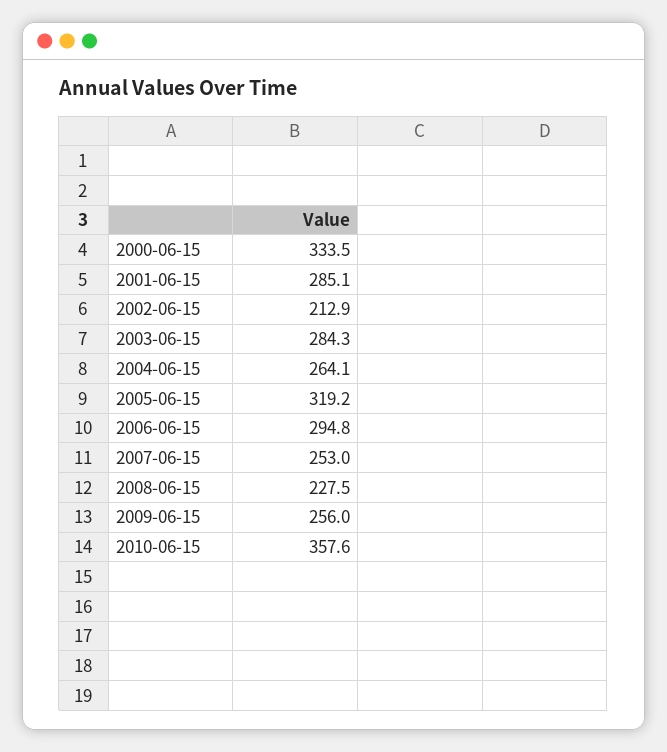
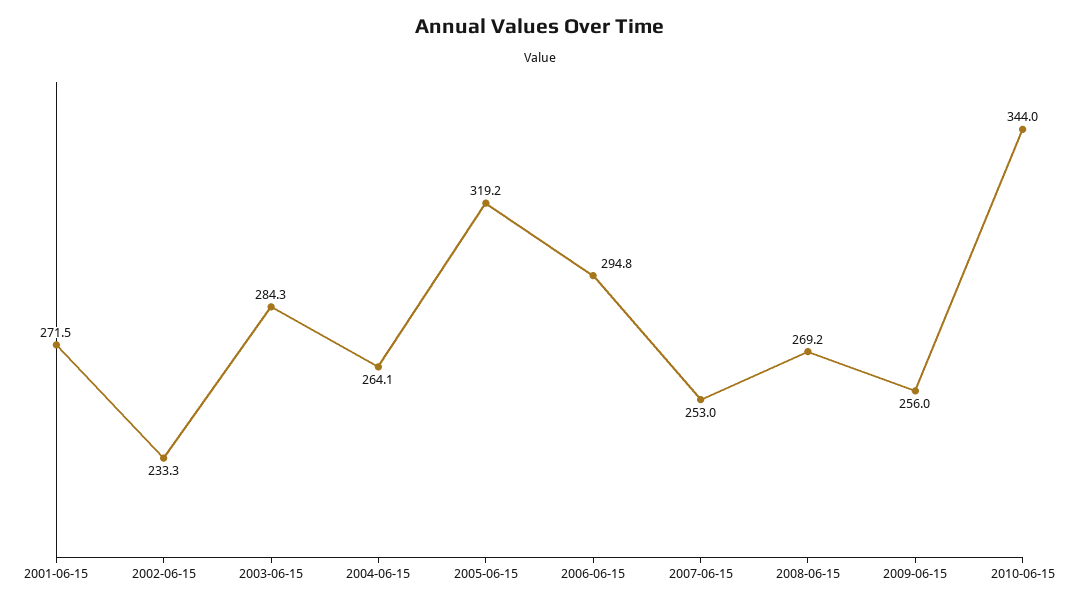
  {
-   "2000-06-15": 333.5,
-   "2001-06-15": 285.1,
+   "2001-06-15": 271.5,
-   "2002-06-15": 212.9,
+   "2002-06-15": 233.3,
    "2003-06-15": 284.3,
    "2004-06-15": 264.1,
    "2005-06-15": 319.2,
    "2006-06-15": 294.8,
    "2007-06-15": 253,
-   "2008-06-15": 227.5,
+   "2008-06-15": 269.2,
    "2009-06-15": 256,
-   "2010-06-15": 357.6
+   "2010-06-15": 344
  }

